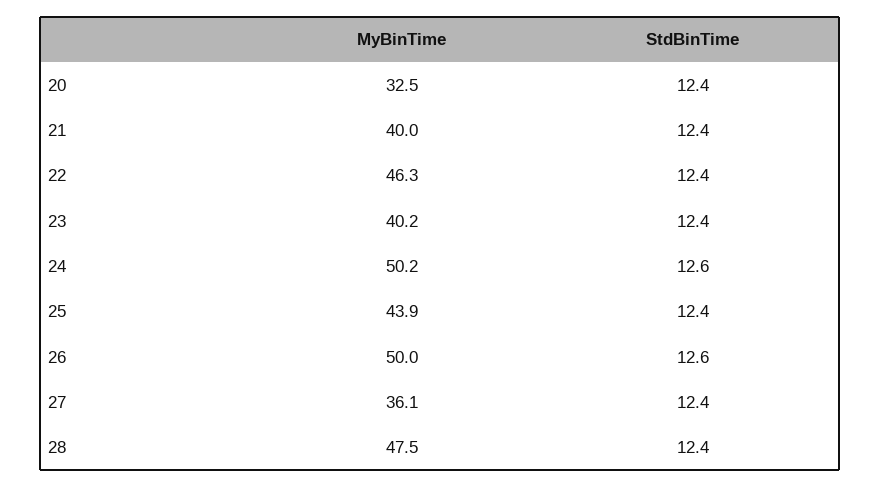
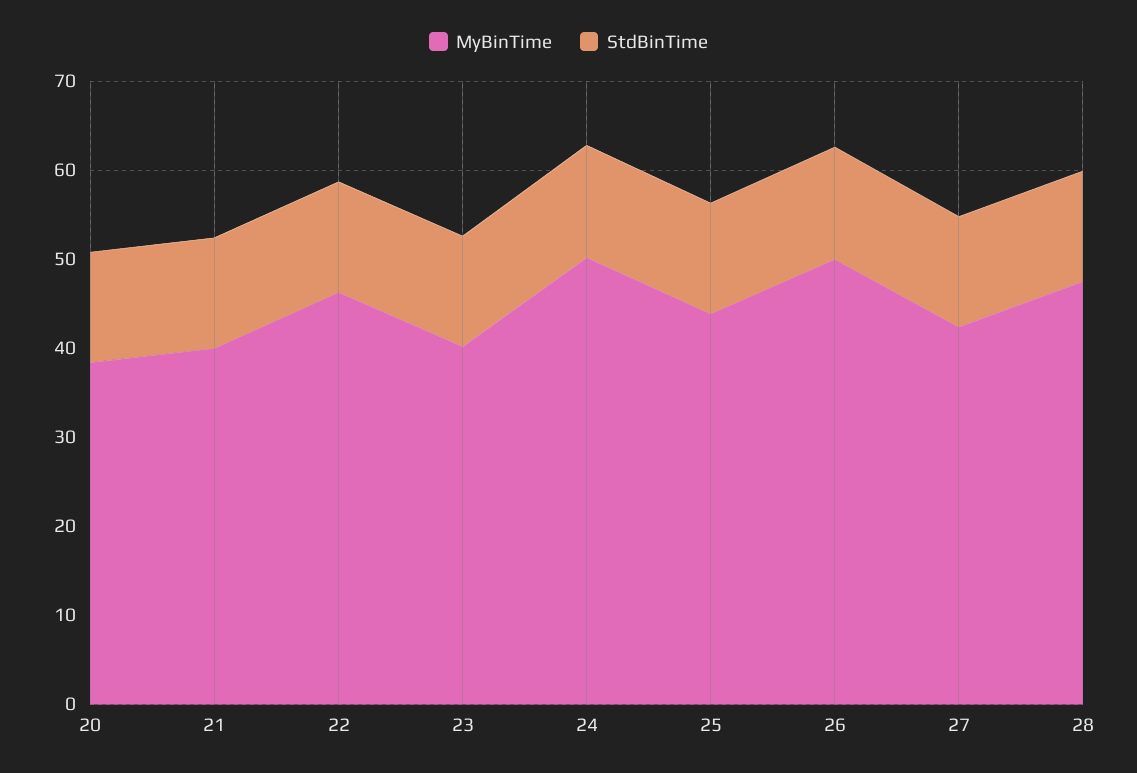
  {
    "MyBinTime": {
-     "20": 32.5,
+     "20": 38,
      "21": 40,
      "22": 46.3,
      "23": 40.2,
      "24": 50.2,
      "25": 43.9,
      "26": 50,
-     "27": 36.1,
+     "27": 42,
      "28": 47.5
    },
    "StdBinTime": {
      "20": 12.4,
      "21": 12.4,
      "22": 12.4,
      "23": 12.4,
      "24": 12.6,
      "25": 12.4,
      "26": 12.6,
      "27": 12.4,
      "28": 12.4
    }
  }

